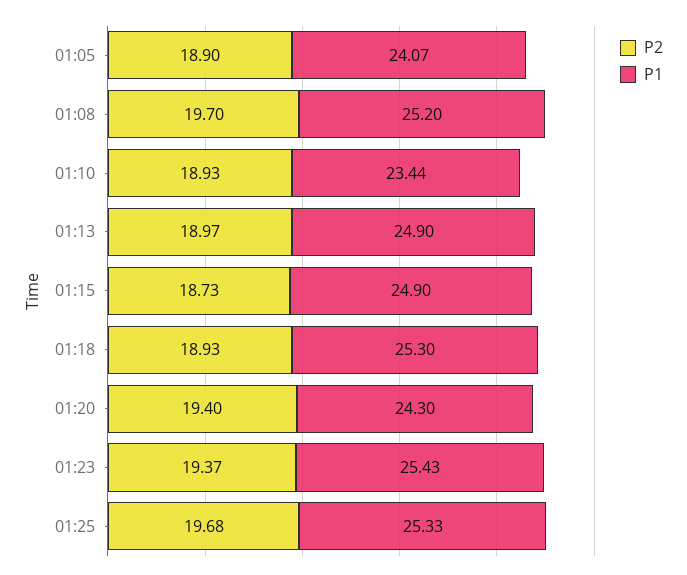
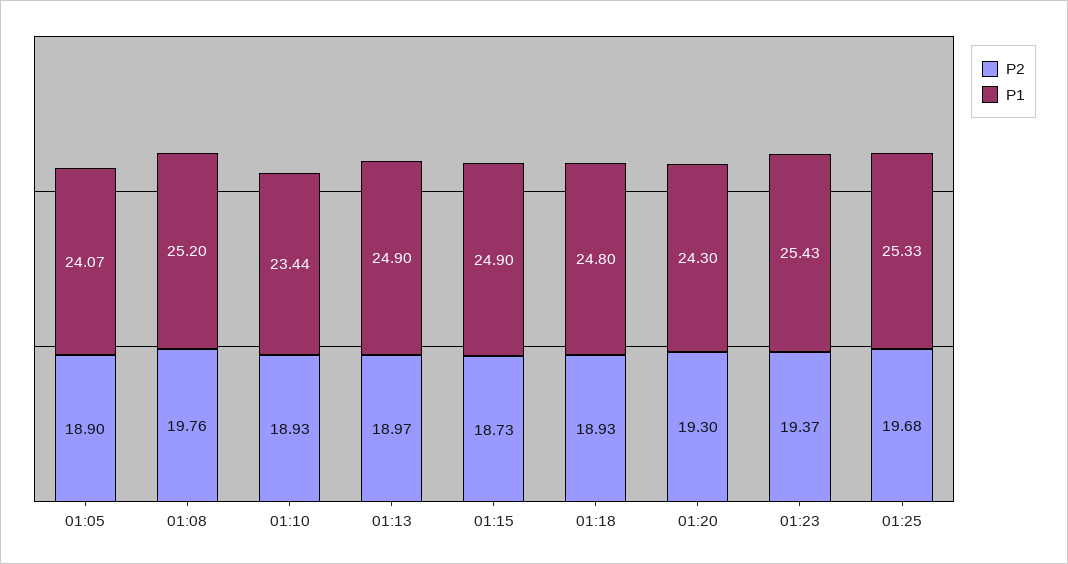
  {
    "P2": {
      "01:05": 18.9,
-     "01:08": 19.7,
+     "01:08": 19.76,
      "01:10": 18.93,
      "01:13": 18.97,
      "01:15": 18.73,
      "01:18": 18.93,
-     "01:20": 19.4,
+     "01:20": 19.3,
      "01:23": 19.37,
      "01:25": 19.68
    },
    "P1": {
      "01:05": 24.07,
      "01:08": 25.2,
      "01:10": 23.44,
      "01:13": 24.9,
      "01:15": 24.9,
-     "01:18": 25.3,
+     "01:18": 24.8,
      "01:20": 24.3,
      "01:23": 25.43,
      "01:25": 25.33
    }
  }

